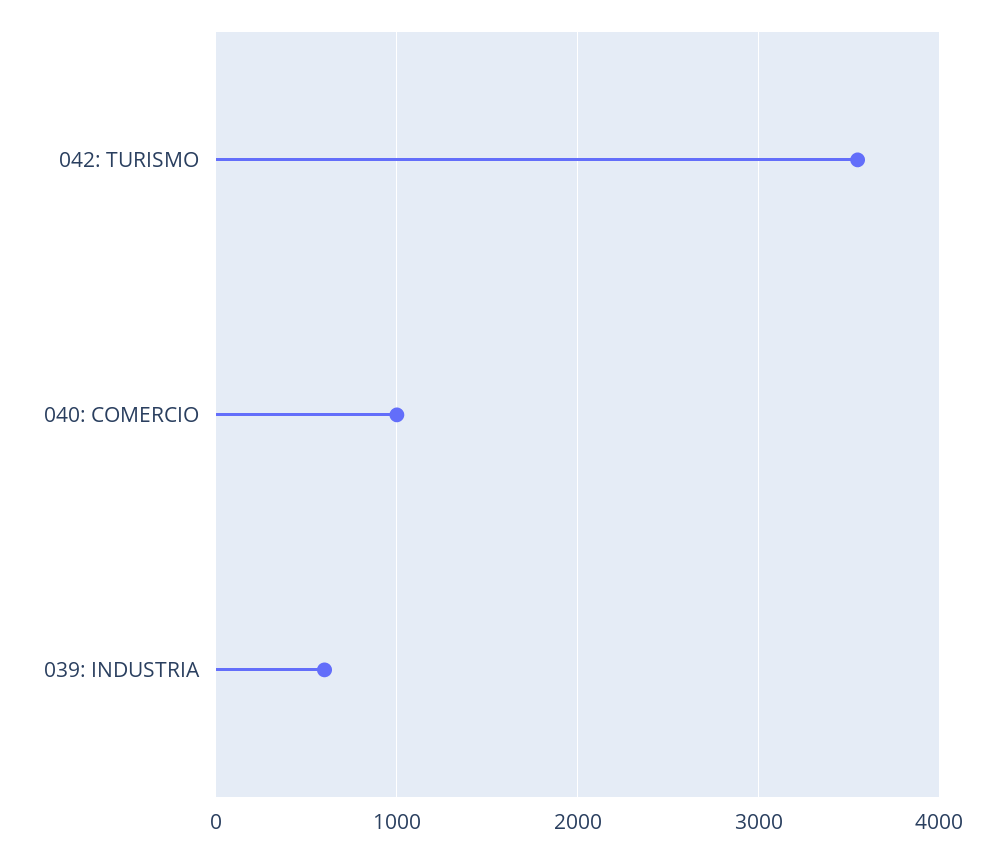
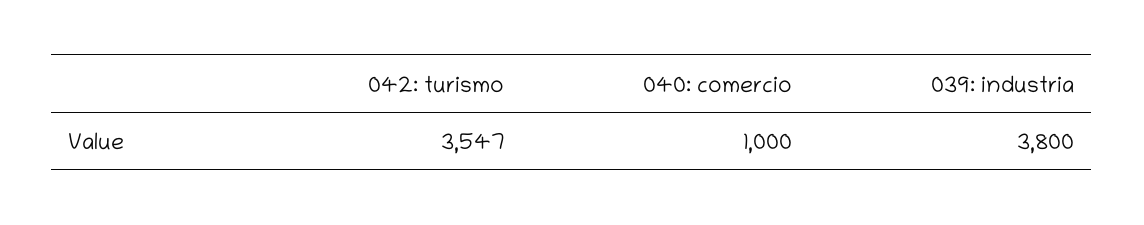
  {
    "042: TURISMO": 3547,
    "040: COMERCIO": 1000,
-   "039: INDUSTRIA": 600
+   "039: INDUSTRIA": 3800
  }

